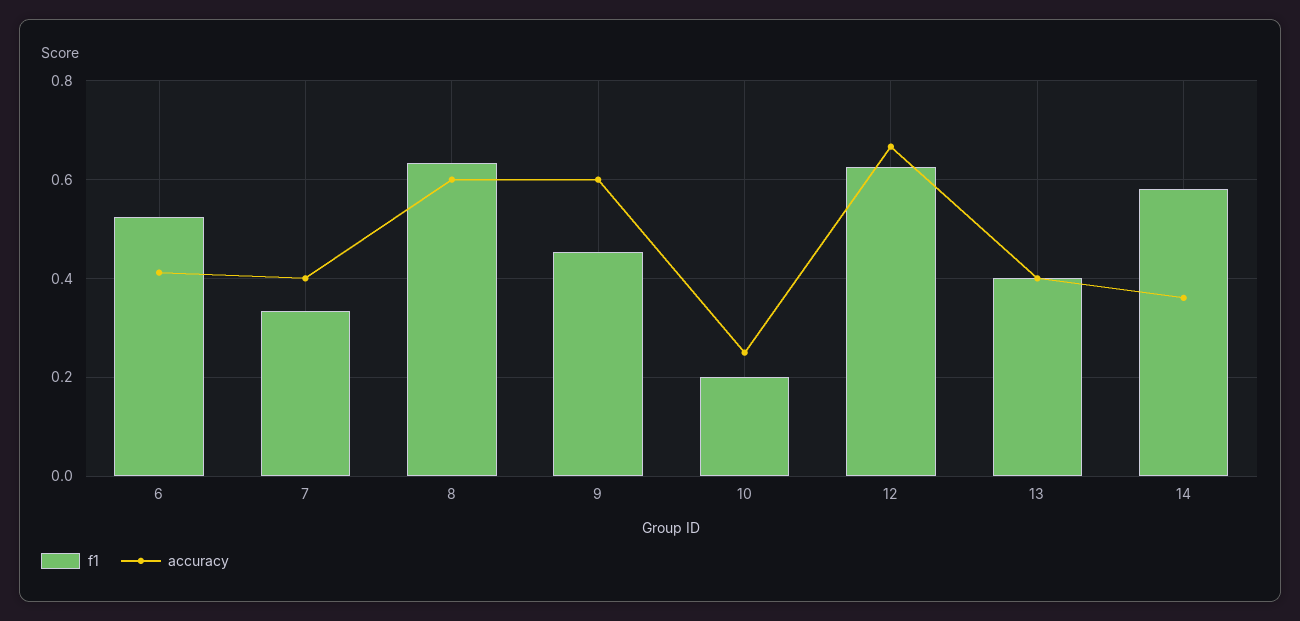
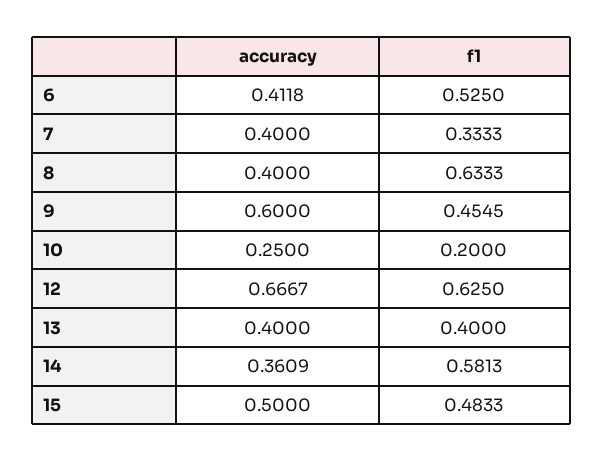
  {
    "f1": {
      "6": 0.525,
      "7": 0.3333,
      "8": 0.6333,
      "9": 0.4545,
      "10": 0.2,
      "12": 0.625,
      "13": 0.4,
-     "14": 0.5813
+     "14": 0.5813,
+     "15": 0.4833
    },
    "accuracy": {
      "6": 0.4118,
      "7": 0.4,
-     "8": 0.6,
+     "8": 0.4,
      "9": 0.6,
      "10": 0.25,
      "12": 0.6667,
      "13": 0.4,
-     "14": 0.3609
+     "14": 0.3609,
+     "15": 0.5
    }
  }

